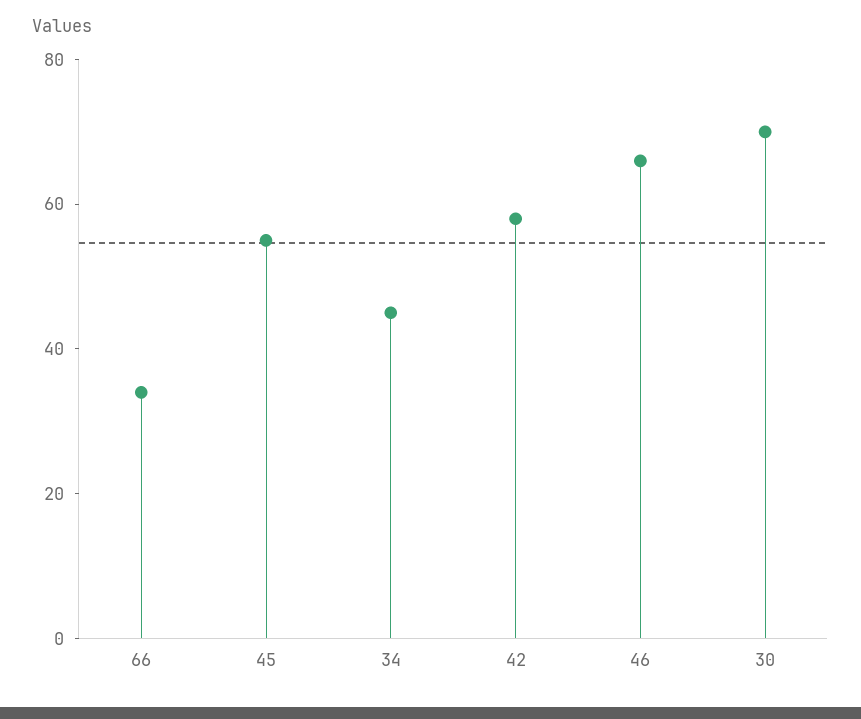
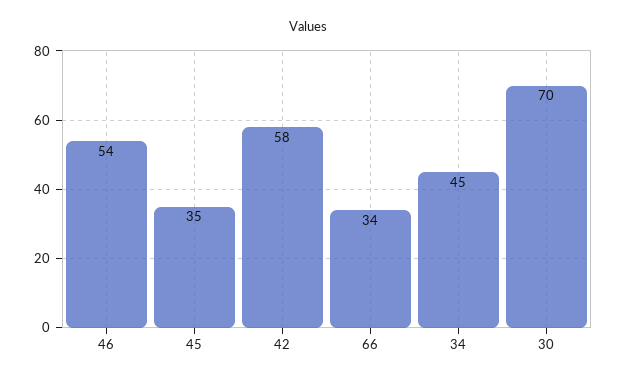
  {
    "66": 34,
-   "45": 55,
+   "45": 35,
    "34": 45,
    "42": 58,
-   "46": 65,
+   "46": 54,
    "30": 70
  }

